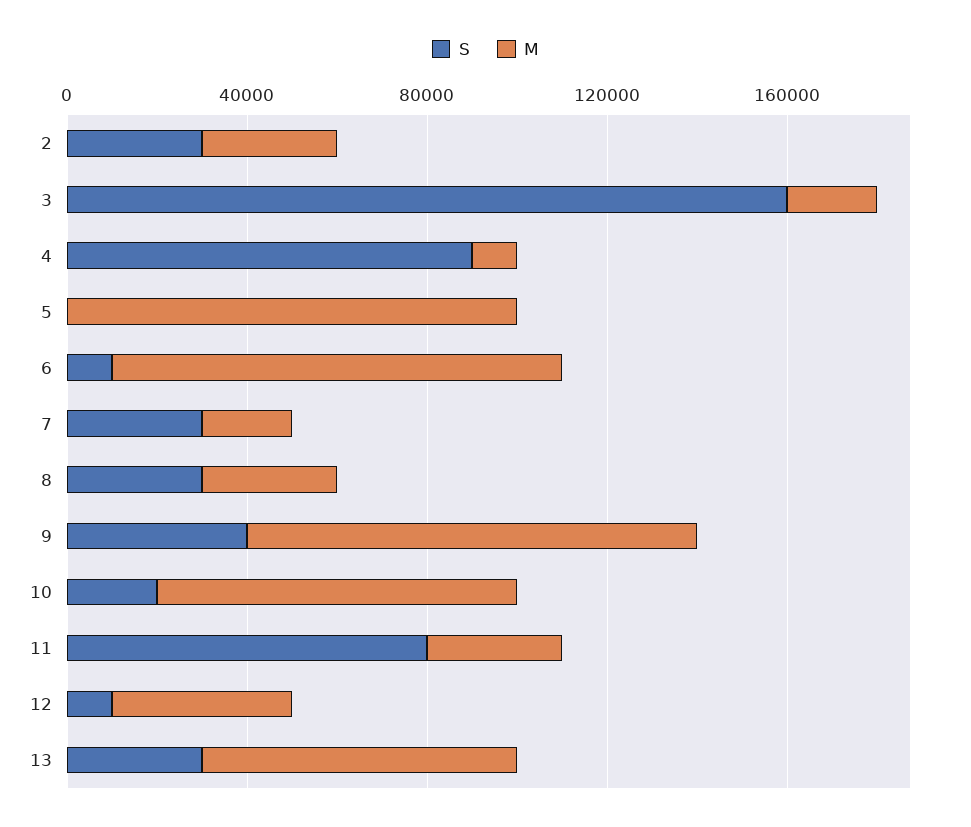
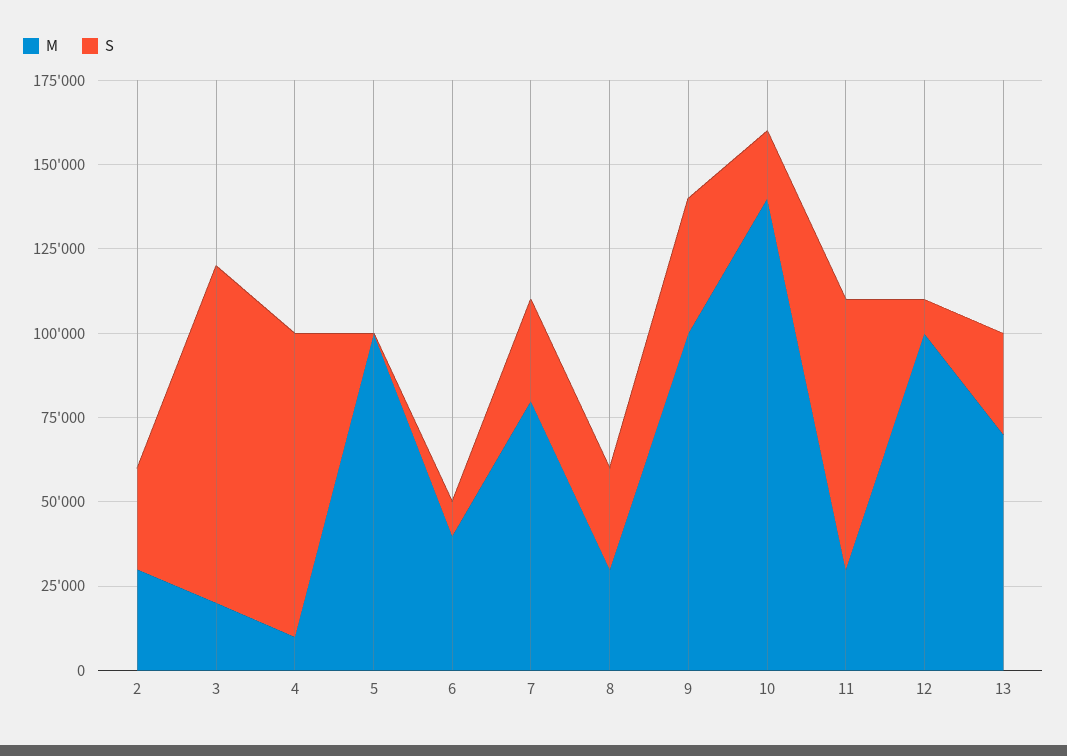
  {
    "S": {
      "2": 30000,
-     "3": 160000,
+     "3": 100000,
      "4": 90000,
      "5": 0,
      "6": 10000,
      "7": 30000,
      "8": 30000,
      "9": 40000,
      "10": 20000,
      "11": 80000,
      "12": 10000,
      "13": 30000
    },
    "M": {
      "2": 30000,
      "3": 20000,
      "4": 10000,
      "5": 100000,
-     "6": 100000,
+     "6": 40000,
-     "7": 20000,
+     "7": 80000,
      "8": 30000,
      "9": 100000,
-     "10": 80000,
+     "10": 140000,
      "11": 30000,
-     "12": 40000,
+     "12": 100000,
      "13": 70000
    }
  }

